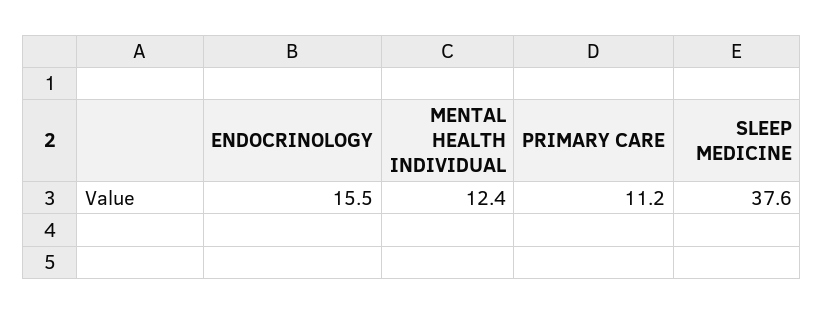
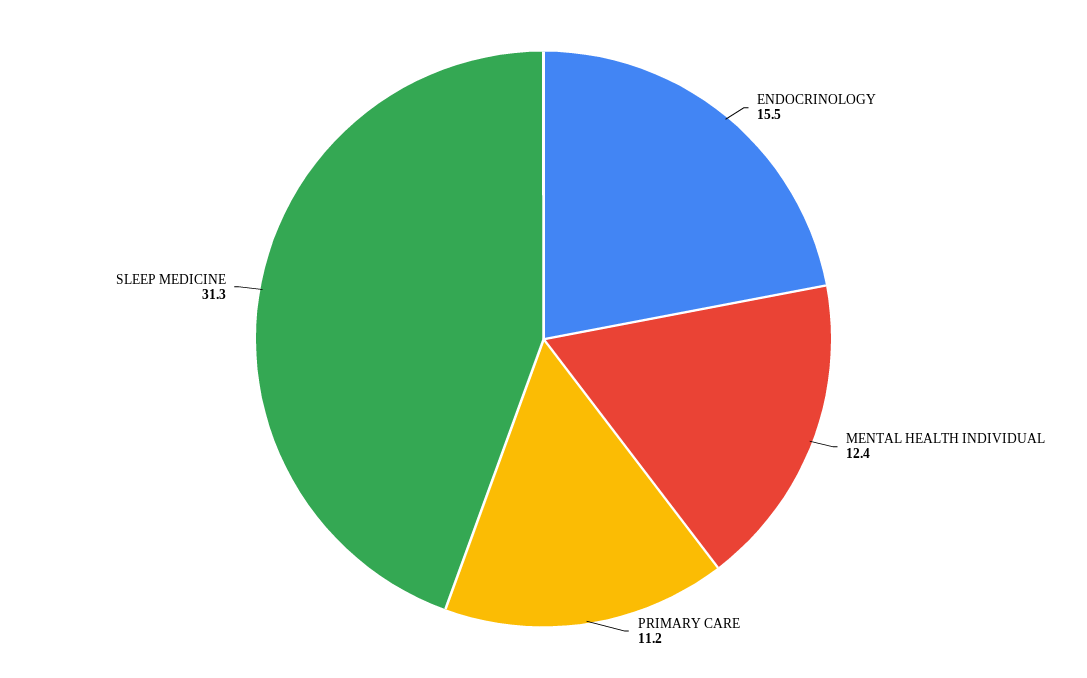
  {
    "ENDOCRINOLOGY": 15.5,
    "MENTAL HEALTH INDIVIDUAL": 12.4,
    "PRIMARY CARE": 11.2,
-   "SLEEP MEDICINE": 37.6
+   "SLEEP MEDICINE": 31.3
  }

